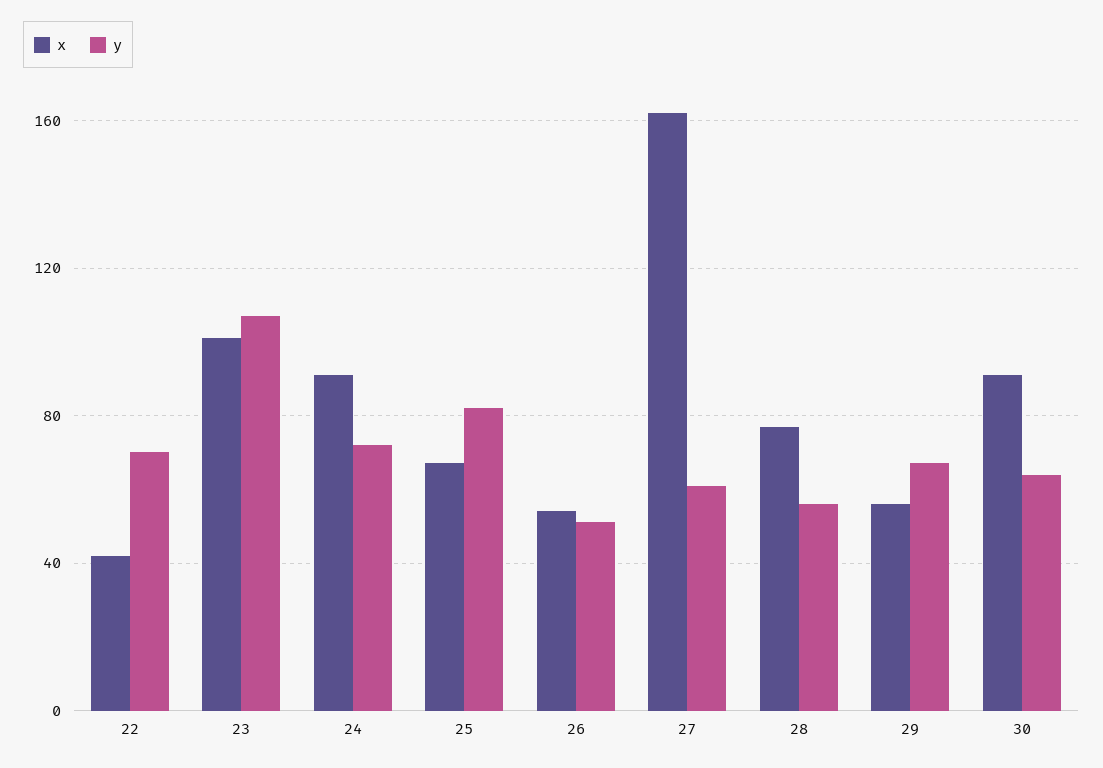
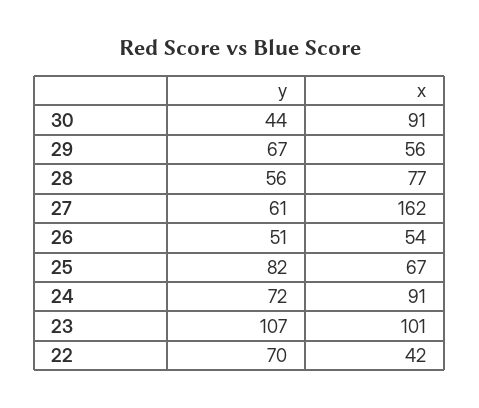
  {
    "x": {
      "22": 42,
      "23": 101,
      "24": 91,
      "25": 67,
      "26": 54,
      "27": 162,
      "28": 77,
      "29": 56,
      "30": 91
    },
    "y": {
      "22": 70,
      "23": 107,
      "24": 72,
      "25": 82,
      "26": 51,
      "27": 61,
      "28": 56,
      "29": 67,
-     "30": 65
+     "30": 44
    }
  }

